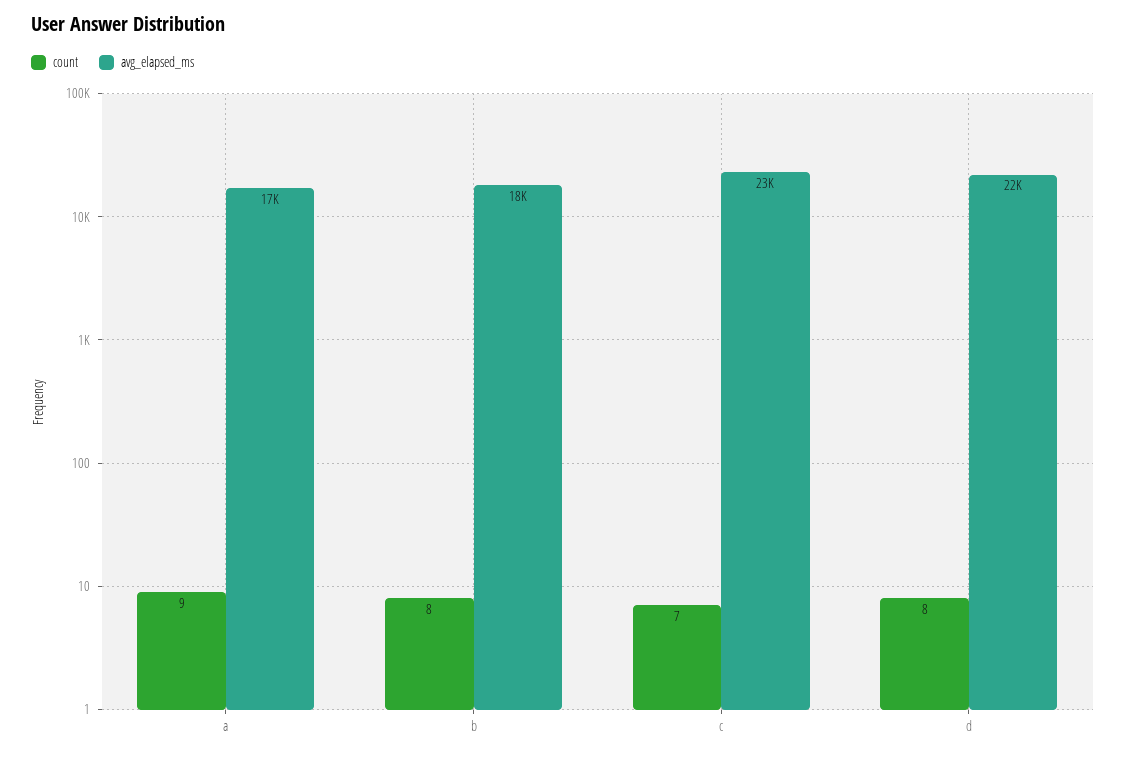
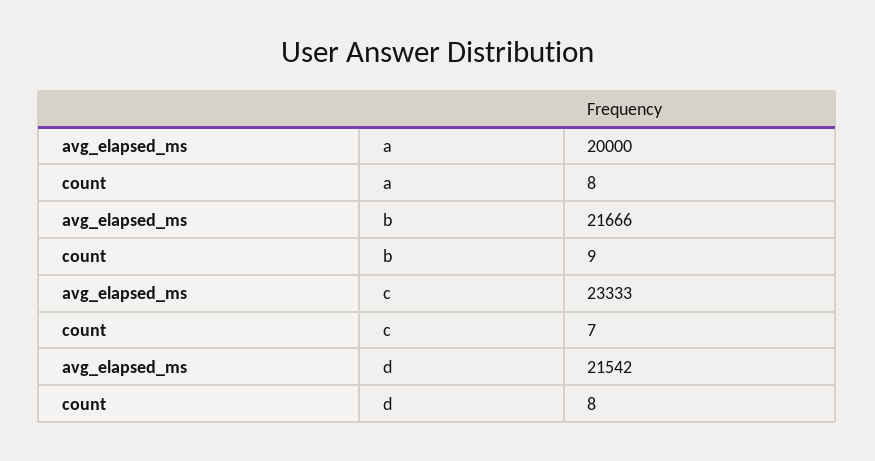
  {
    "count": {
-     "a": 9,
+     "a": 8,
-     "b": 8,
+     "b": 9,
      "c": 7,
      "d": 8
    },
    "avg_elapsed_ms": {
-     "a": 17000,
+     "a": 20000,
-     "b": 18000,
+     "b": 21666,
      "c": 23333,
      "d": 21542
    }
  }

